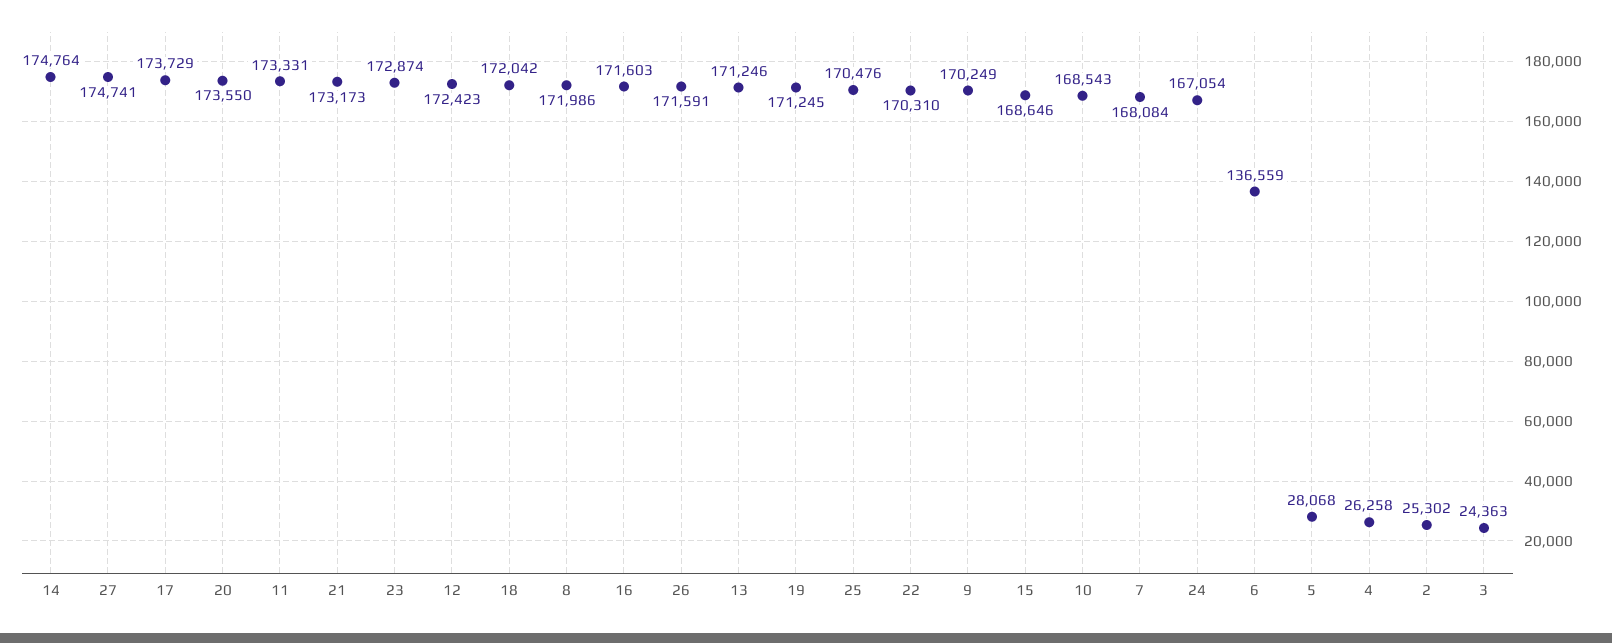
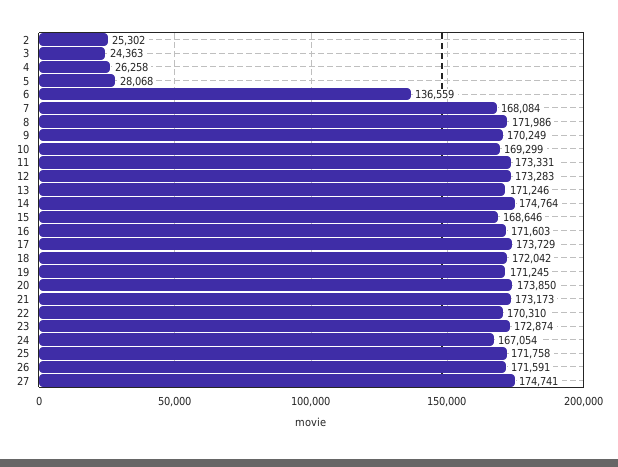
  {
    "14": 174764,
    "27": 174741,
    "17": 173729,
-   "20": 173550,
+   "20": 173850,
    "11": 173331,
    "21": 173173,
    "23": 172874,
-   "12": 172423,
+   "12": 173283,
    "18": 172042,
    "8": 171986,
    "16": 171603,
    "26": 171591,
    "13": 171246,
    "19": 171245,
-   "25": 170476,
+   "25": 171758,
    "22": 170310,
    "9": 170249,
    "15": 168646,
-   "10": 168543,
+   "10": 169299,
    "7": 168084,
    "24": 167054,
    "6": 136559,
    "5": 28068,
    "4": 26258,
    "2": 25302,
    "3": 24363
  }

